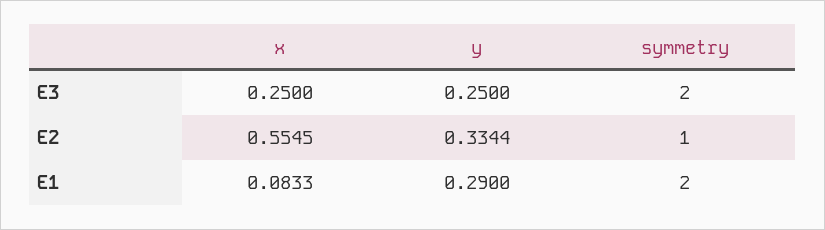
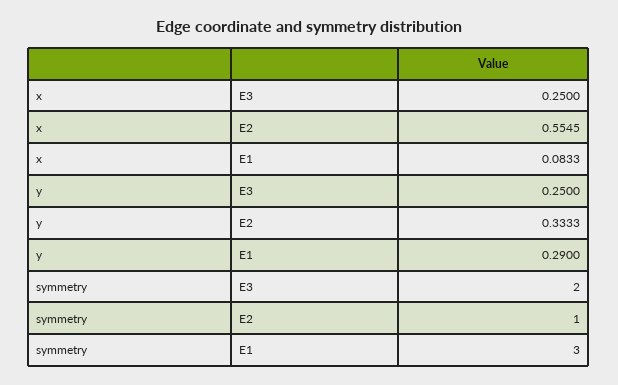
  {
    "x": {
      "E3": 0.25,
      "E2": 0.5545,
      "E1": 0.0833
    },
    "y": {
      "E3": 0.25,
-     "E2": 0.3344,
+     "E2": 0.3333,
      "E1": 0.29
    },
    "symmetry": {
      "E3": 2,
      "E2": 1,
-     "E1": 2
+     "E1": 3
    }
  }

